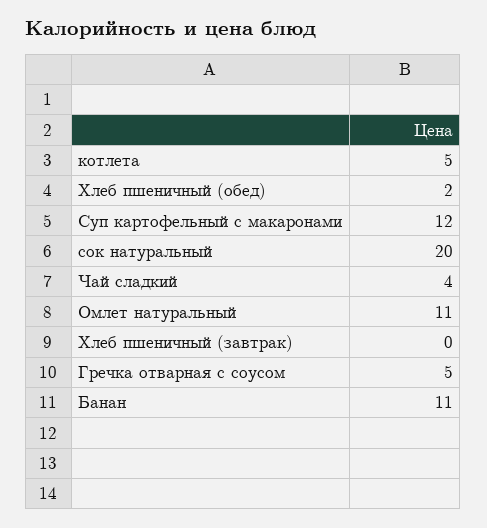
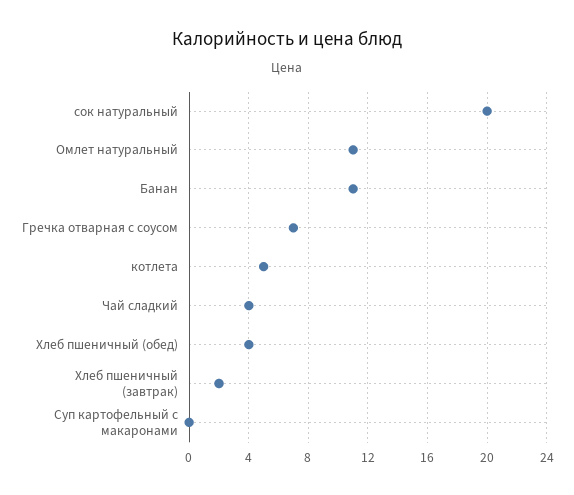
  {
    "котлета": 5,
-   "Хлеб пшеничный (обед)": 2,
+   "Хлеб пшеничный (обед)": 4,
-   "Суп картофельный с макаронами": 12,
+   "Суп картофельный с макаронами": 0,
    "сок натуральный": 20,
    "Чай сладкий": 4,
    "Омлет натуральный": 11,
-   "Хлеб пшеничный (завтрак)": 0,
+   "Хлеб пшеничный (завтрак)": 2,
-   "Гречка отварная с соусом": 5,
+   "Гречка отварная с соусом": 7,
    "Банан": 11
  }

